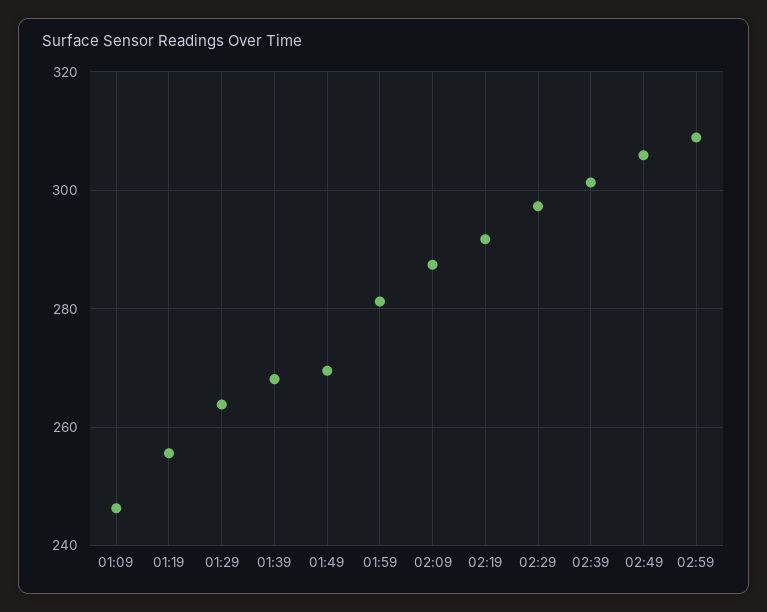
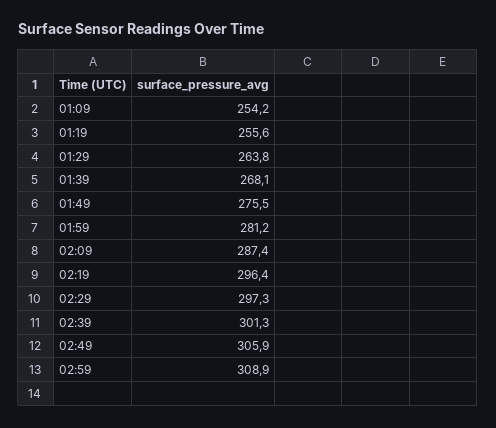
  {
-   "01:09": 246,
+   "01:09": 254.2,
    "01:19": 255.6,
    "01:29": 263.8,
    "01:39": 268.1,
-   "01:49": 270,
+   "01:49": 275.5,
    "01:59": 281.2,
    "02:09": 287.4,
-   "02:19": 292,
+   "02:19": 296.4,
    "02:29": 297.3,
    "02:39": 301.3,
    "02:49": 305.9,
    "02:59": 308.9
  }

